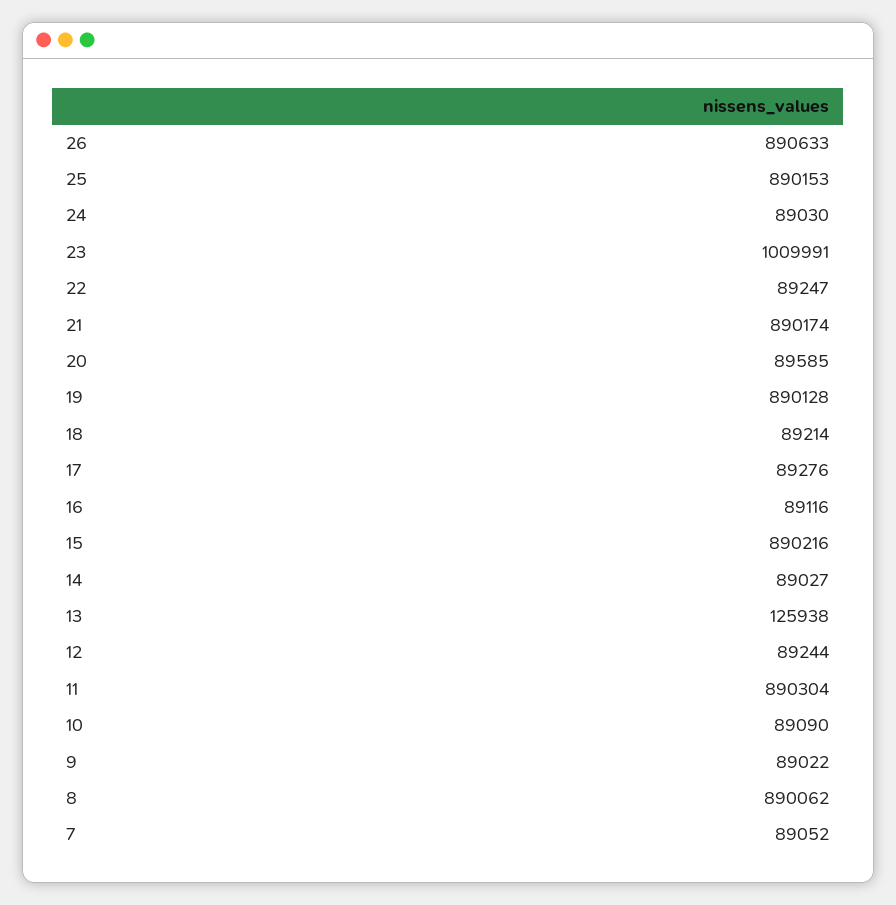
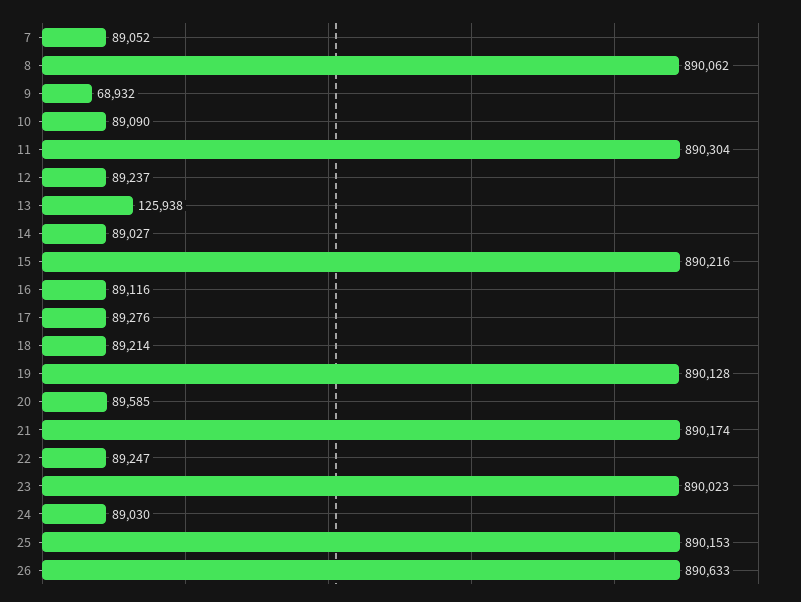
  {
    "26": 890633,
    "25": 890153,
    "24": 89030,
-   "23": 1009991,
+   "23": 890023,
    "22": 89247,
    "21": 890174,
    "20": 89585,
    "19": 890128,
    "18": 89214,
    "17": 89276,
    "16": 89116,
    "15": 890216,
    "14": 89027,
    "13": 125938,
-   "12": 89244,
+   "12": 89237,
    "11": 890304,
    "10": 89090,
-   "9": 89022,
+   "9": 68932,
    "8": 890062,
    "7": 89052
  }

